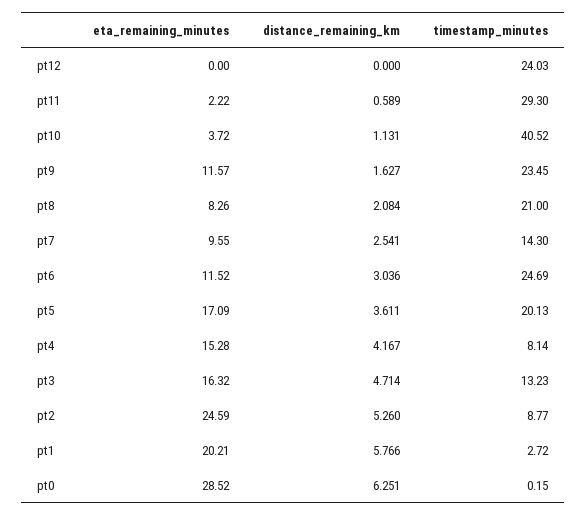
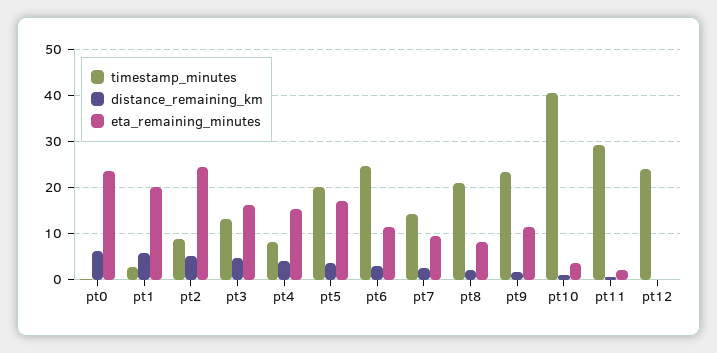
  {
    "eta_remaining_minutes": {
      "pt12": 0,
      "pt11": 2.22,
      "pt10": 3.72,
      "pt9": 11.57,
      "pt8": 8.26,
      "pt7": 9.55,
      "pt6": 11.52,
      "pt5": 17.09,
      "pt4": 15.28,
      "pt3": 16.32,
      "pt2": 24.59,
      "pt1": 20.21,
-     "pt0": 28.52
+     "pt0": 24
    },
    "distance_remaining_km": {
      "pt12": 0,
      "pt11": 0.589,
      "pt10": 1.131,
      "pt9": 1.627,
      "pt8": 2.084,
      "pt7": 2.541,
      "pt6": 3.036,
      "pt5": 3.611,
      "pt4": 4.167,
      "pt3": 4.714,
      "pt2": 5.26,
      "pt1": 5.766,
      "pt0": 6.251
    },
    "timestamp_minutes": {
      "pt12": 24.03,
      "pt11": 29.3,
      "pt10": 40.52,
      "pt9": 23.45,
      "pt8": 21,
      "pt7": 14.3,
      "pt6": 24.69,
      "pt5": 20.13,
      "pt4": 8.14,
      "pt3": 13.23,
      "pt2": 8.77,
      "pt1": 2.72,
      "pt0": 0.15
    }
  }

